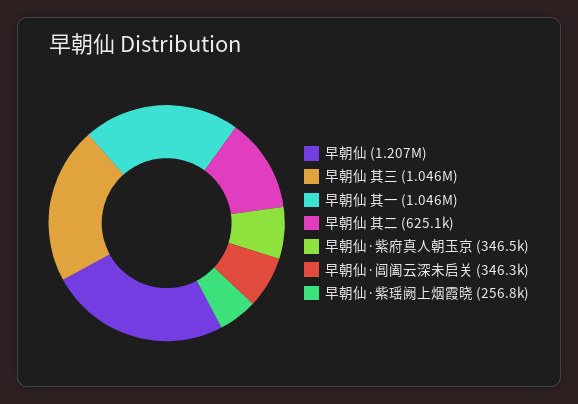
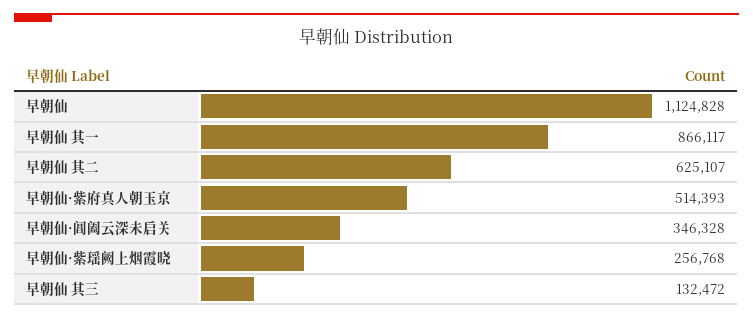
  {
-   "早朝仙": 1207000,
+   "早朝仙": 1124828,
-   "早朝仙 其三": 1046000,
+   "早朝仙 其三": 132472,
-   "早朝仙 其一": 1046000,
+   "早朝仙 其一": 866117,
    "早朝仙 其二": 625107,
-   "早朝仙·紫府真人朝玉京": 346500,
+   "早朝仙·紫府真人朝玉京": 514393,
    "早朝仙·阊阖云深未启关": 346328,
    "早朝仙·紫瑶阙上烟霞晓": 256768
  }

